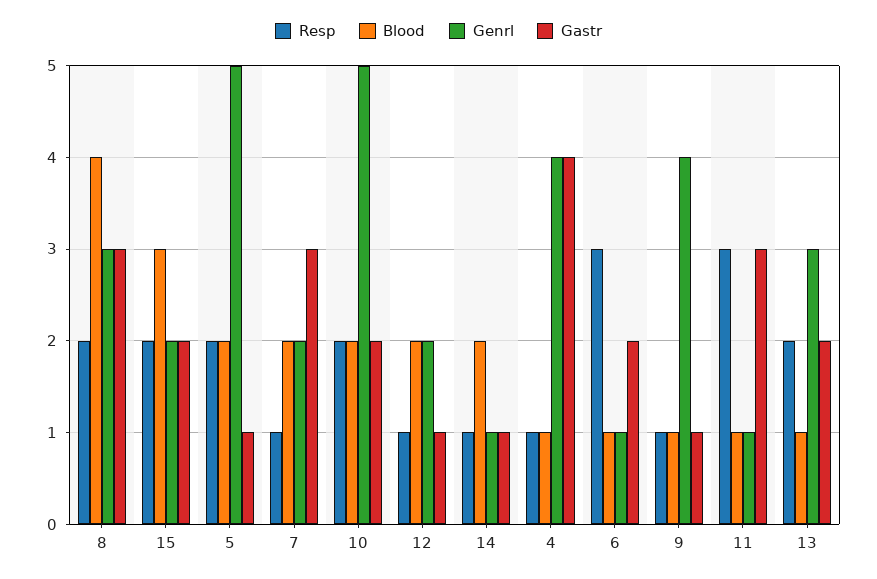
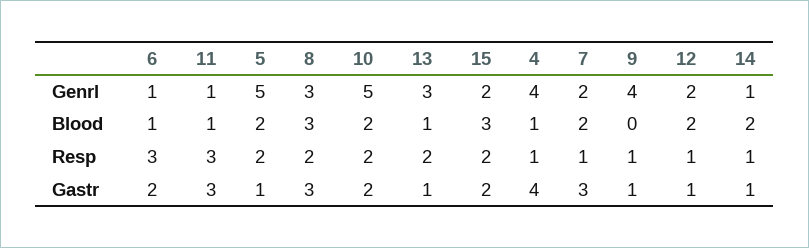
  {
    "Resp": {
      "8": 2,
      "15": 2,
      "5": 2,
      "7": 1,
      "10": 2,
      "12": 1,
      "14": 1,
      "4": 1,
      "6": 3,
      "9": 1,
      "11": 3,
      "13": 2
    },
    "Blood": {
-     "8": 4,
+     "8": 3,
      "15": 3,
      "5": 2,
      "7": 2,
      "10": 2,
      "12": 2,
      "14": 2,
      "4": 1,
      "6": 1,
-     "9": 1,
+     "9": 0,
      "11": 1,
      "13": 1
    },
    "Genrl": {
      "8": 3,
      "15": 2,
      "5": 5,
      "7": 2,
      "10": 5,
      "12": 2,
      "14": 1,
      "4": 4,
      "6": 1,
      "9": 4,
      "11": 1,
      "13": 3
    },
    "Gastr": {
      "8": 3,
      "15": 2,
      "5": 1,
      "7": 3,
      "10": 2,
      "12": 1,
      "14": 1,
      "4": 4,
      "6": 2,
      "9": 1,
      "11": 3,
-     "13": 2
+     "13": 1
    }
  }

